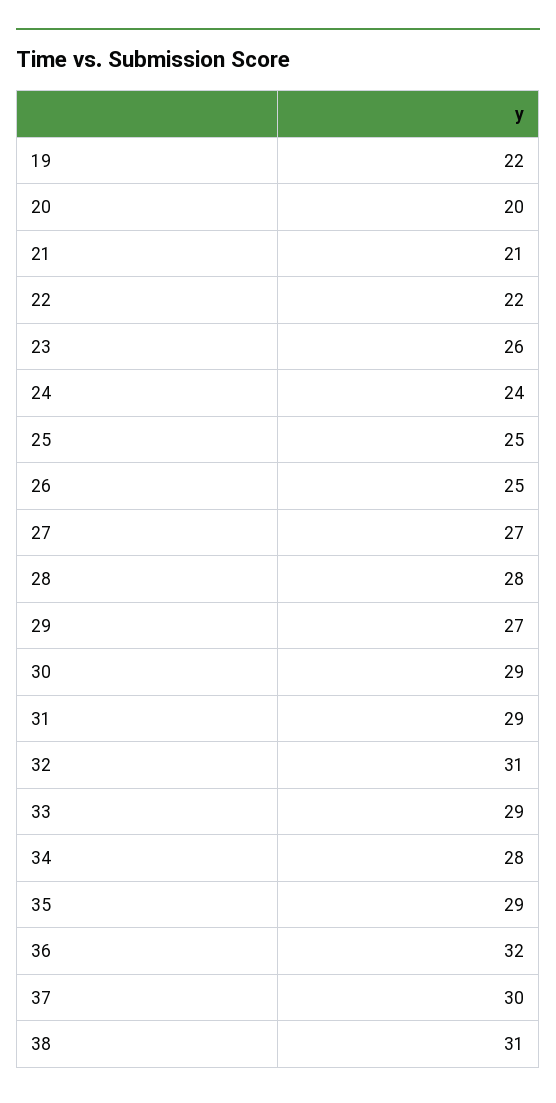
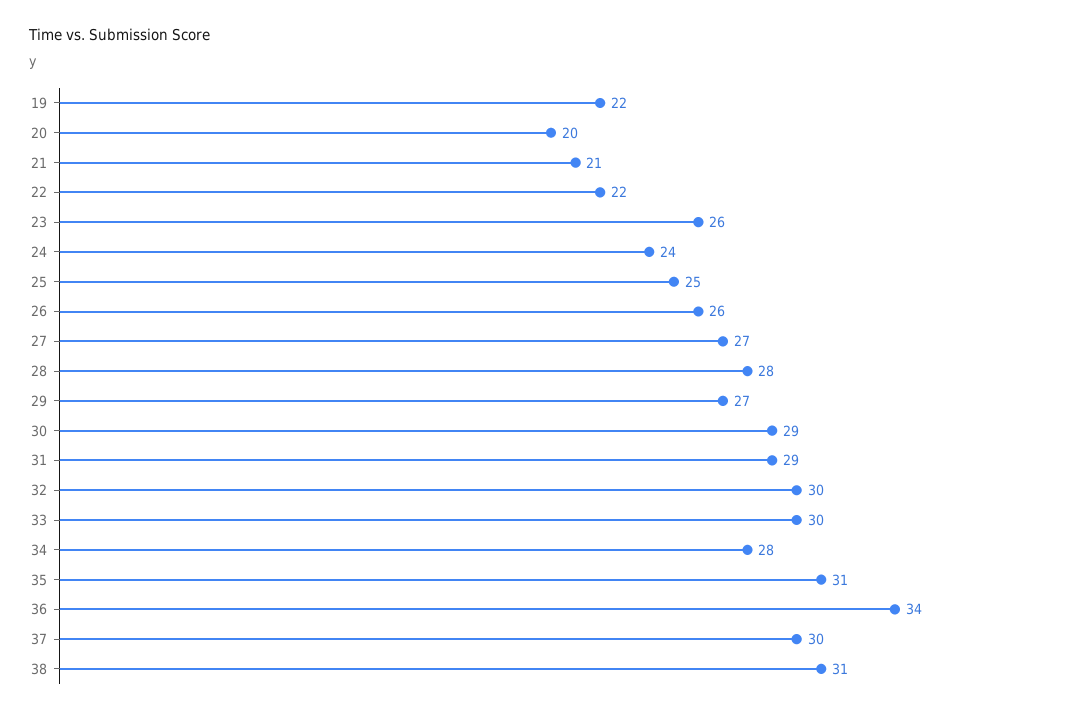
  {
    "19": 22,
    "20": 20,
    "21": 21,
    "22": 22,
    "23": 26,
    "24": 24,
    "25": 25,
-   "26": 25,
+   "26": 26,
    "27": 27,
    "28": 28,
    "29": 27,
    "30": 29,
    "31": 29,
-   "32": 31,
+   "32": 30,
-   "33": 29,
+   "33": 30,
    "34": 28,
-   "35": 29,
+   "35": 31,
-   "36": 32,
+   "36": 34,
    "37": 30,
    "38": 31
  }

